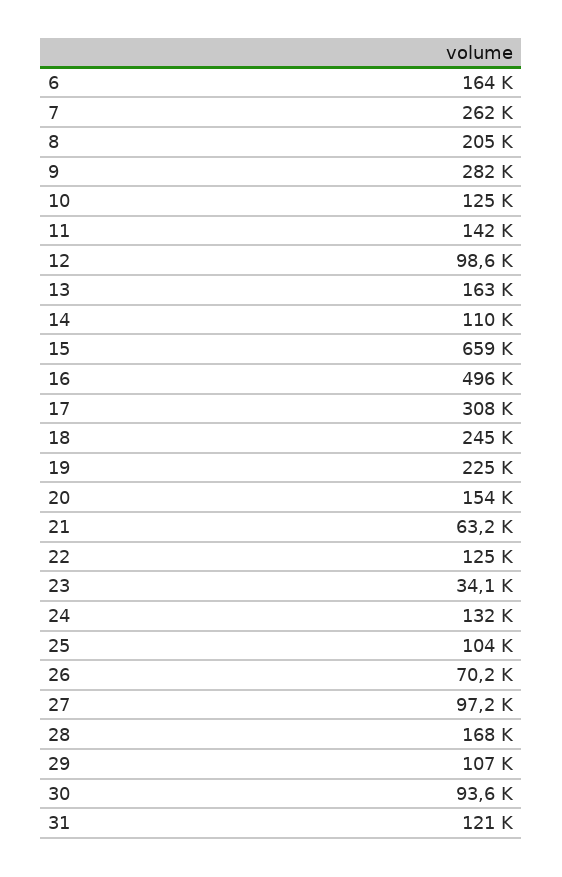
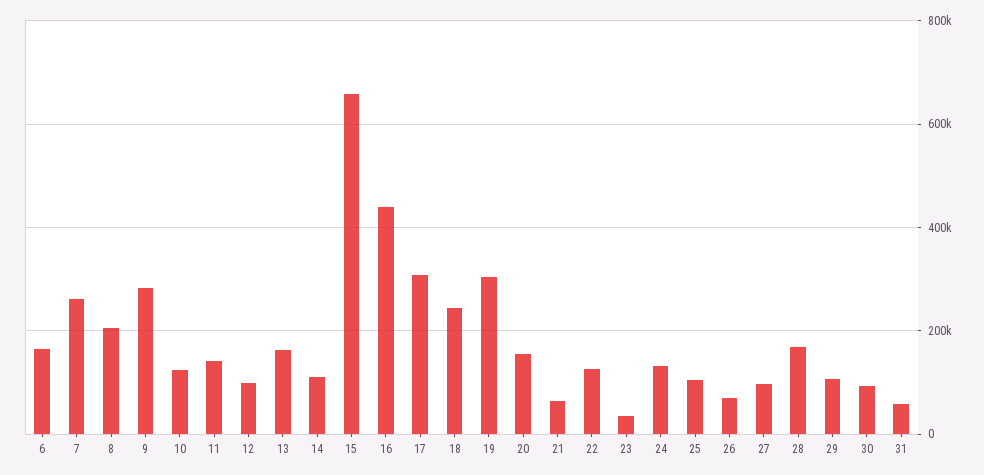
  {
    "6": 164000,
    "7": 262000,
    "8": 205000,
    "9": 282000,
    "10": 125000,
    "11": 142000,
    "12": 98600,
    "13": 163000,
    "14": 110000,
    "15": 659000,
-   "16": 496000,
+   "16": 440000,
    "17": 308000,
    "18": 245000,
-   "19": 225000,
+   "19": 300000,
    "20": 154000,
    "21": 63200,
    "22": 125000,
    "23": 34100,
    "24": 132000,
    "25": 104000,
    "26": 70200,
    "27": 97200,
    "28": 168000,
    "29": 107000,
    "30": 93600,
-   "31": 121000
+   "31": 60000
  }

